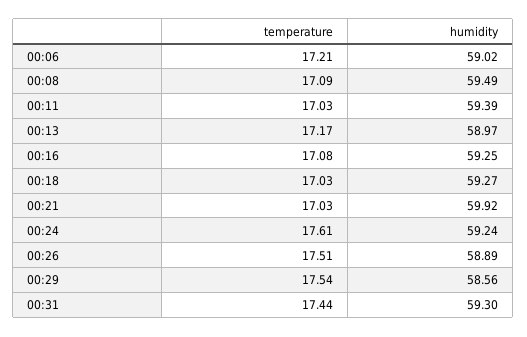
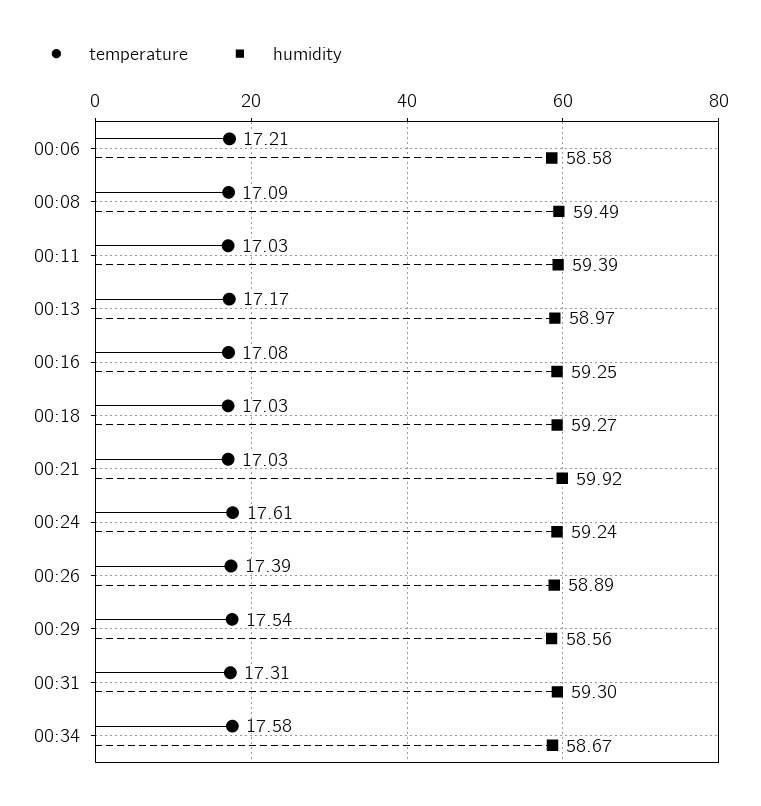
  {
    "temperature": {
      "00:06": 17.21,
      "00:08": 17.09,
      "00:11": 17.03,
      "00:13": 17.17,
      "00:16": 17.08,
      "00:18": 17.03,
      "00:21": 17.03,
      "00:24": 17.61,
-     "00:26": 17.51,
+     "00:26": 17.39,
      "00:29": 17.54,
-     "00:31": 17.44
+     "00:31": 17.31,
+     "00:34": 17.58
    },
    "humidity": {
-     "00:06": 59.02,
+     "00:06": 58.58,
      "00:08": 59.49,
      "00:11": 59.39,
      "00:13": 58.97,
      "00:16": 59.25,
      "00:18": 59.27,
      "00:21": 59.92,
      "00:24": 59.24,
      "00:26": 58.89,
      "00:29": 58.56,
-     "00:31": 59.3
+     "00:31": 59.3,
+     "00:34": 58.67
    }
  }

